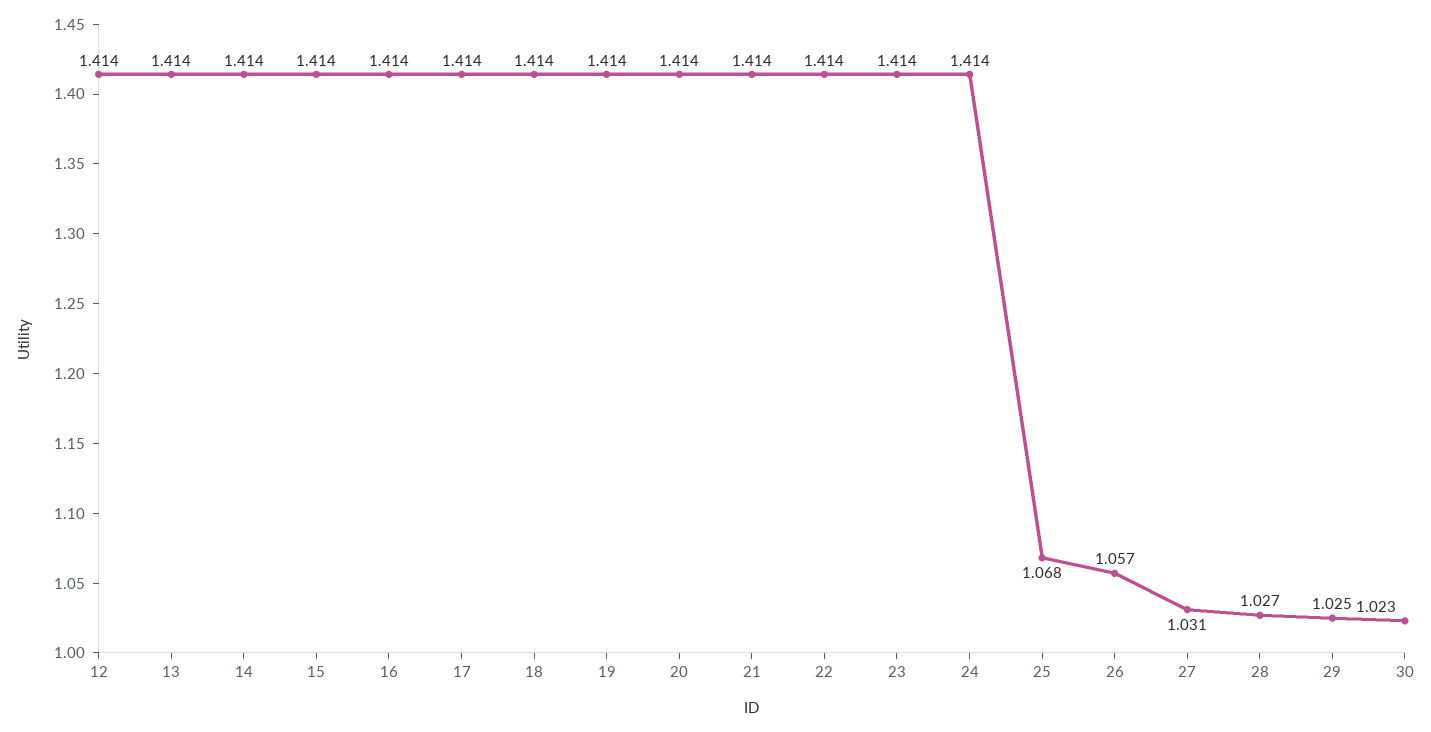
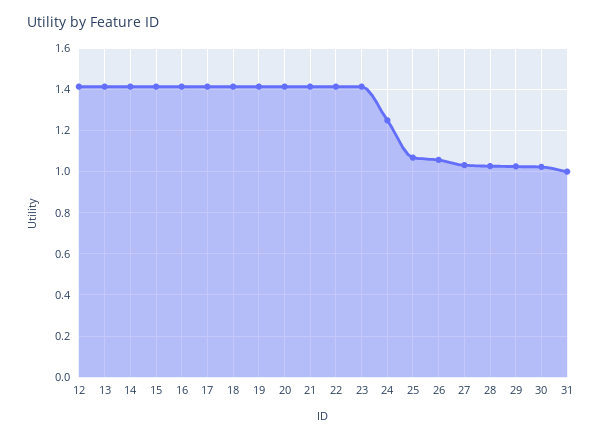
  {
    "12": 1.414,
    "13": 1.414,
    "14": 1.414,
    "15": 1.414,
    "16": 1.414,
    "17": 1.414,
    "18": 1.414,
    "19": 1.414,
    "20": 1.414,
    "21": 1.414,
    "22": 1.414,
    "23": 1.414,
-   "24": 1.414,
+   "24": 1.25,
    "25": 1.068,
    "26": 1.057,
    "27": 1.031,
    "28": 1.027,
    "29": 1.025,
-   "30": 1.023
+   "30": 1.023,
+   "31": 1
  }

